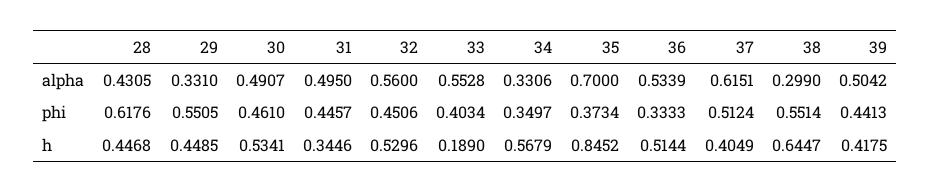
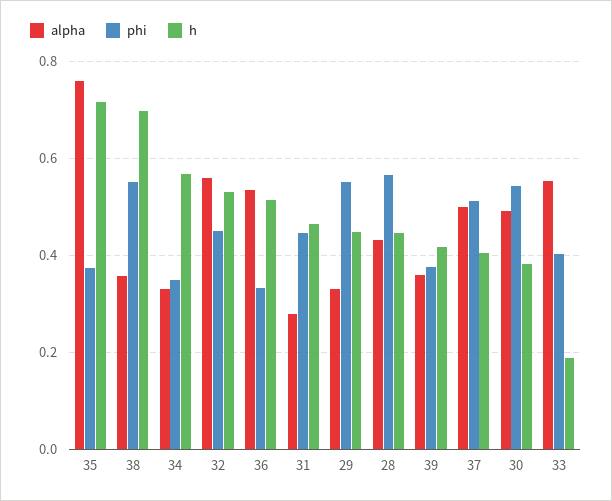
  {
    "alpha": {
      "28": 0.4305,
      "29": 0.331,
      "30": 0.4907,
-     "31": 0.495,
+     "31": 0.28,
      "32": 0.56,
      "33": 0.5528,
      "34": 0.3306,
-     "35": 0.7,
+     "35": 0.76,
      "36": 0.5339,
-     "37": 0.6151,
+     "37": 0.5,
-     "38": 0.299,
+     "38": 0.36,
-     "39": 0.5042
+     "39": 0.36
    },
    "phi": {
-     "28": 0.6176,
+     "28": 0.56,
      "29": 0.5505,
-     "30": 0.461,
+     "30": 0.54,
      "31": 0.4457,
      "32": 0.4506,
      "33": 0.4034,
      "34": 0.3497,
      "35": 0.3734,
      "36": 0.3333,
      "37": 0.5124,
      "38": 0.5514,
-     "39": 0.4413
+     "39": 0.38
    },
    "h": {
      "28": 0.4468,
      "29": 0.4485,
-     "30": 0.5341,
+     "30": 0.38,
-     "31": 0.3446,
+     "31": 0.46,
      "32": 0.5296,
      "33": 0.189,
      "34": 0.5679,
-     "35": 0.8452,
+     "35": 0.72,
      "36": 0.5144,
      "37": 0.4049,
-     "38": 0.6447,
+     "38": 0.7,
      "39": 0.4175
    }
  }

